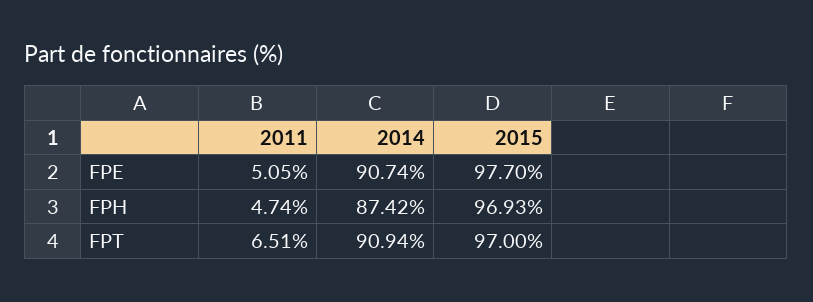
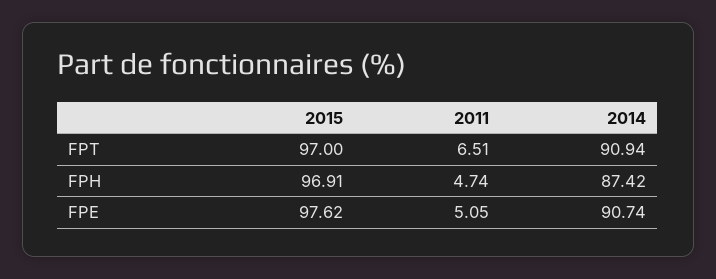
  {
    "2011": {
      "FPE": 5.05,
      "FPH": 4.74,
      "FPT": 6.51
    },
    "2014": {
      "FPE": 90.74,
      "FPH": 87.42,
      "FPT": 90.94
    },
    "2015": {
-     "FPE": 97.7,
+     "FPE": 97.62,
-     "FPH": 96.93,
+     "FPH": 96.91,
      "FPT": 97
    }
  }

